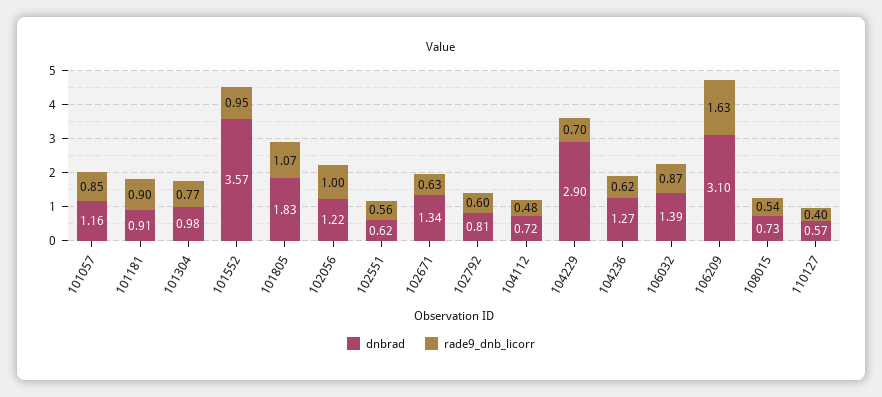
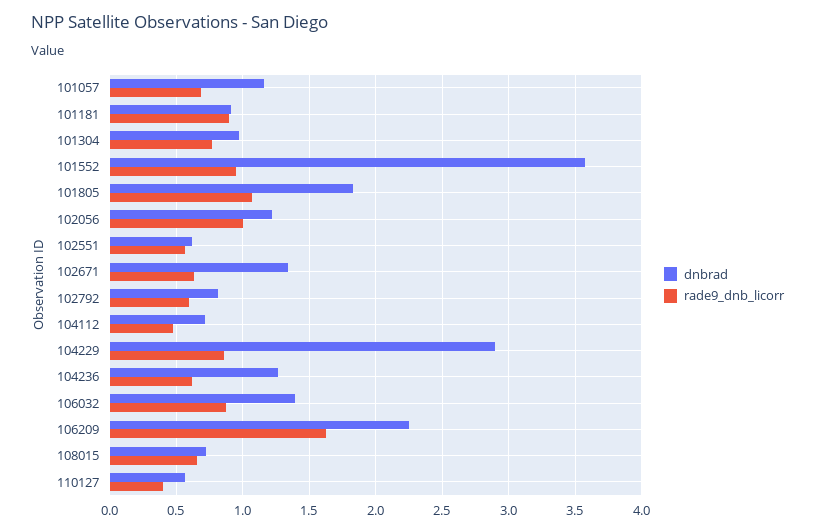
  {
    "dnbrad": {
      "101057": 1.16,
      "101181": 0.91,
      "101304": 0.98,
      "101552": 3.57,
      "101805": 1.83,
      "102056": 1.22,
      "102551": 0.62,
      "102671": 1.34,
      "102792": 0.81,
      "104112": 0.72,
      "104229": 2.9,
      "104236": 1.27,
      "106032": 1.39,
-     "106209": 3.1,
+     "106209": 2.25,
      "108015": 0.73,
      "110127": 0.57
    },
    "rade9_dnb_licorr": {
-     "101057": 0.85,
+     "101057": 0.7,
      "101181": 0.9,
      "101304": 0.77,
      "101552": 0.95,
      "101805": 1.07,
      "102056": 1,
      "102551": 0.56,
      "102671": 0.63,
      "102792": 0.6,
      "104112": 0.48,
-     "104229": 0.7,
+     "104229": 0.85,
      "104236": 0.62,
      "106032": 0.87,
      "106209": 1.63,
-     "108015": 0.54,
+     "108015": 0.65,
      "110127": 0.4
    }
  }

